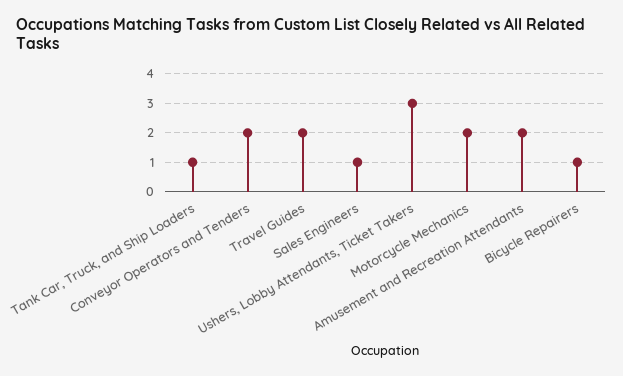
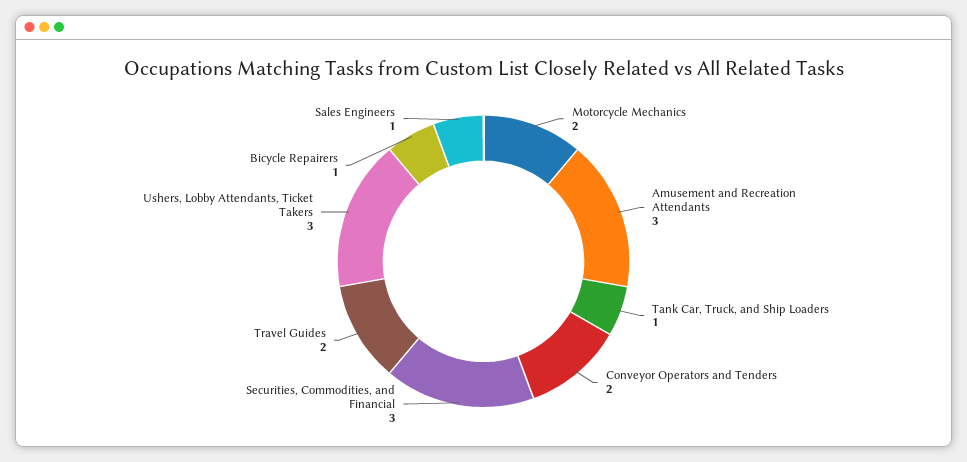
  {
    "Tank Car, Truck, and Ship Loaders": 1,
    "Conveyor Operators and Tenders": 2,
    "Travel Guides": 2,
    "Sales Engineers": 1,
    "Ushers, Lobby Attendants, Ticket Takers": 3,
    "Motorcycle Mechanics": 2,
-   "Amusement and Recreation Attendants": 2,
+   "Amusement and Recreation Attendants": 3,
-   "Bicycle Repairers": 1
+   "Bicycle Repairers": 1,
+   "Securities, Commodities, and Financial": 3
  }

